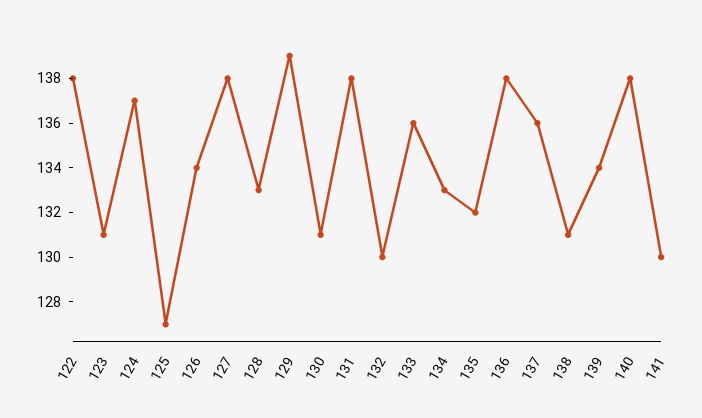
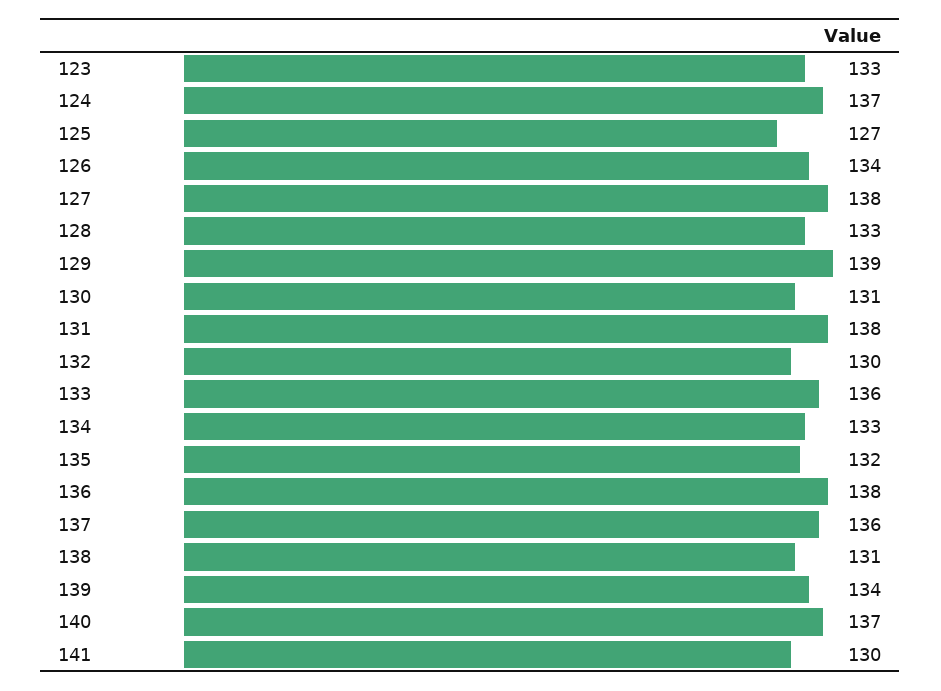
  {
-   "122": 138,
-   "123": 131,
+   "123": 133,
    "124": 137,
    "125": 127,
    "126": 134,
    "127": 138,
    "128": 133,
    "129": 139,
    "130": 131,
    "131": 138,
    "132": 130,
    "133": 136,
    "134": 133,
    "135": 132,
    "136": 138,
    "137": 136,
    "138": 131,
    "139": 134,
-   "140": 138,
+   "140": 137,
    "141": 130
  }

